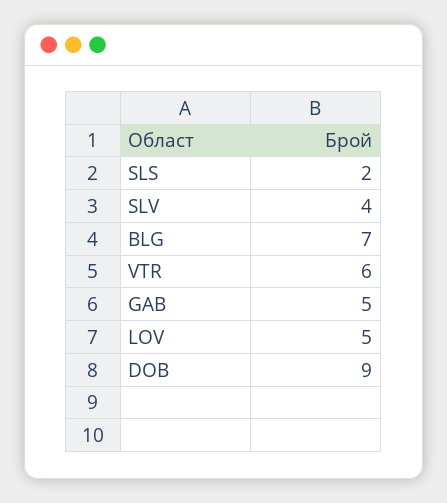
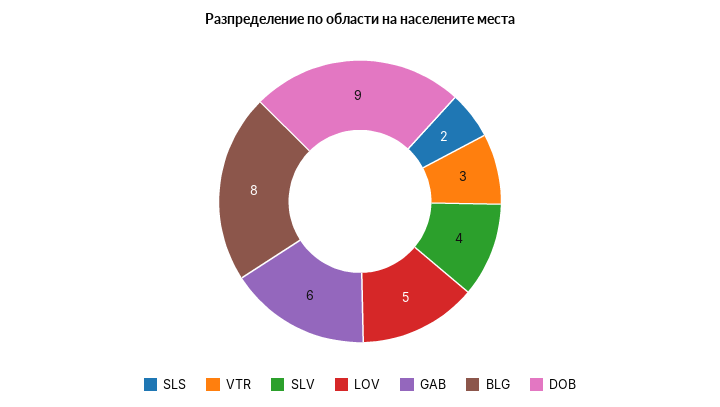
  {
    "SLS": 2,
    "SLV": 4,
-   "BLG": 7,
+   "BLG": 8,
-   "VTR": 6,
+   "VTR": 3,
-   "GAB": 5,
+   "GAB": 6,
    "LOV": 5,
    "DOB": 9
  }

